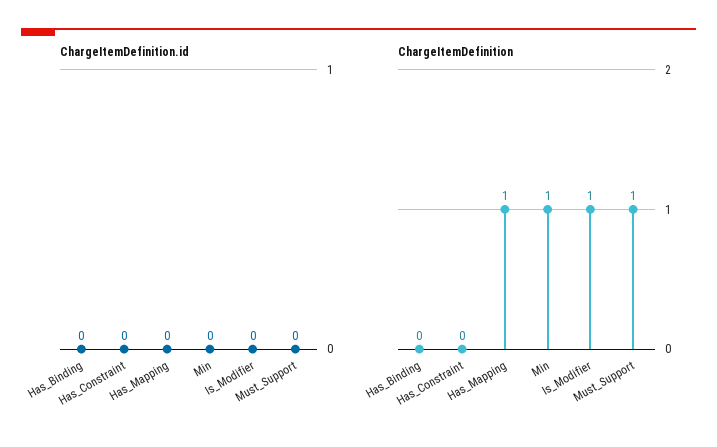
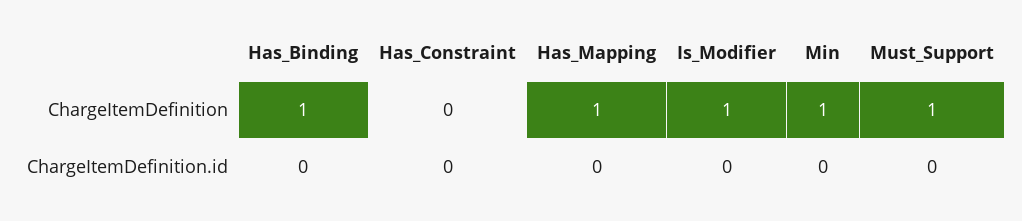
  {
    "ChargeItemDefinition.id": {
      "Has_Binding": 0,
      "Has_Constraint": 0,
      "Has_Mapping": 0,
      "Min": 0,
      "Is_Modifier": 0,
      "Must_Support": 0
    },
    "ChargeItemDefinition": {
-     "Has_Binding": 0,
+     "Has_Binding": 1,
      "Has_Constraint": 0,
      "Has_Mapping": 1,
      "Min": 1,
      "Is_Modifier": 1,
      "Must_Support": 1
    }
  }

